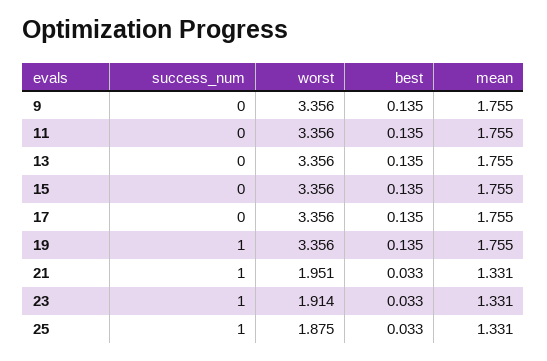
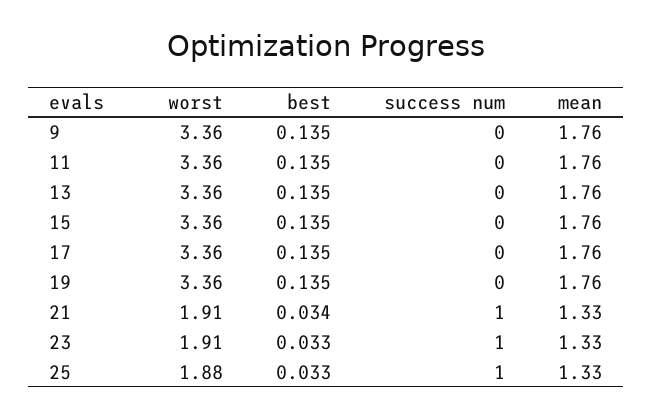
  {
    "success_num": {
      "9": 0,
      "11": 0,
      "13": 0,
      "15": 0,
      "17": 0,
-     "19": 1,
+     "19": 0,
      "21": 1,
      "23": 1,
      "25": 1
    },
    "worst": {
      "9": 3.356,
      "11": 3.356,
      "13": 3.356,
      "15": 3.356,
      "17": 3.356,
      "19": 3.356,
-     "21": 1.951,
+     "21": 1.91,
      "23": 1.914,
      "25": 1.875
    },
    "best": {
      "9": 0.135,
      "11": 0.135,
      "13": 0.135,
      "15": 0.135,
      "17": 0.135,
      "19": 0.135,
-     "21": 0.033,
+     "21": 0.034,
      "23": 0.033,
      "25": 0.033
    },
    "mean": {
      "9": 1.755,
      "11": 1.755,
      "13": 1.755,
      "15": 1.755,
      "17": 1.755,
      "19": 1.755,
      "21": 1.331,
      "23": 1.331,
      "25": 1.331
    }
  }

